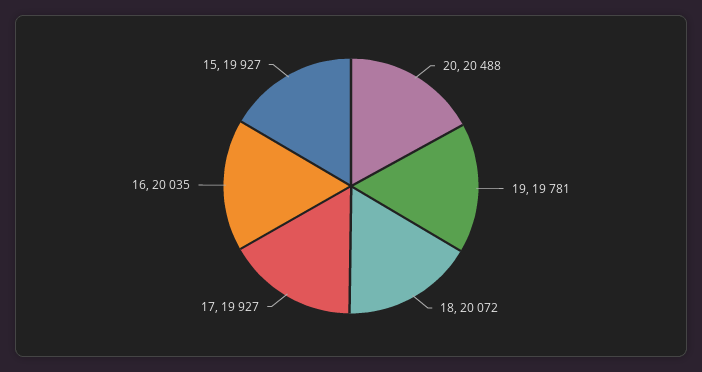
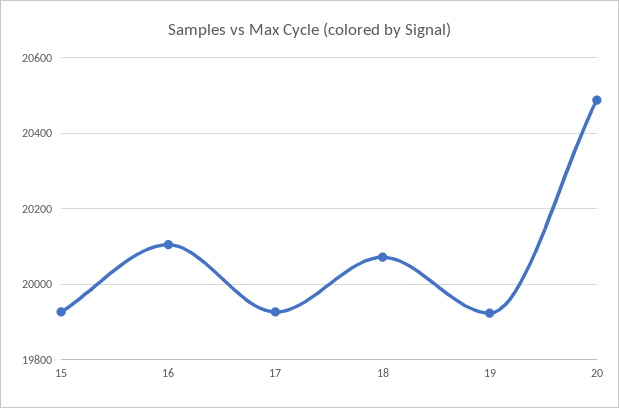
  {
    "20": 20488,
-   "19": 19781,
+   "19": 19920,
    "18": 20072,
    "17": 19927,
-   "16": 20035,
+   "16": 20100,
    "15": 19927
  }

